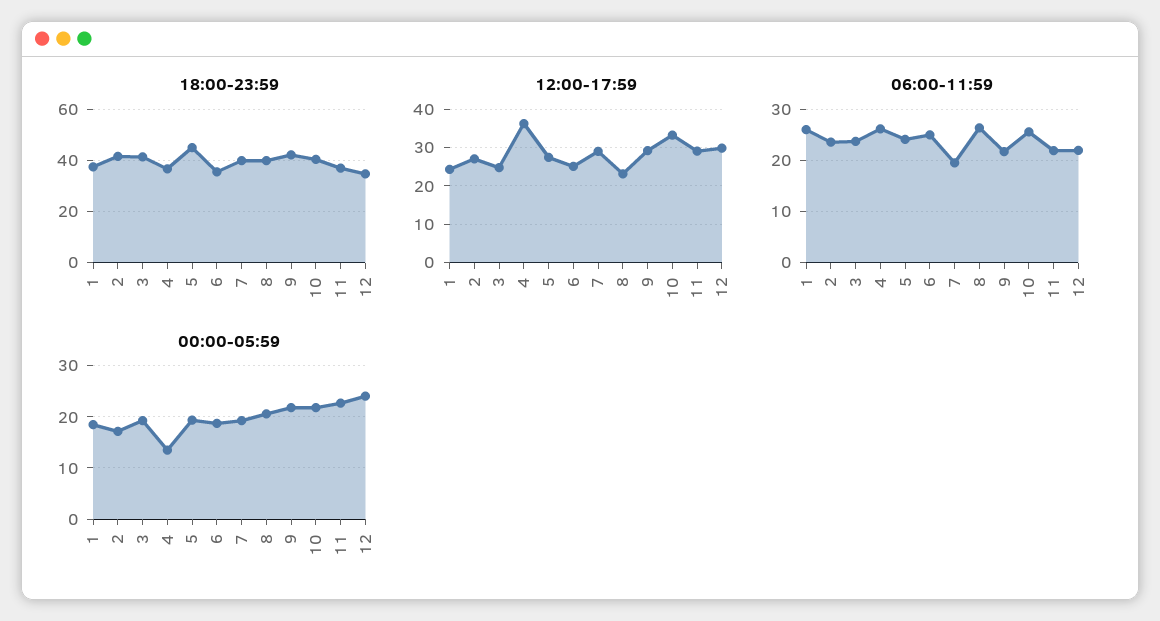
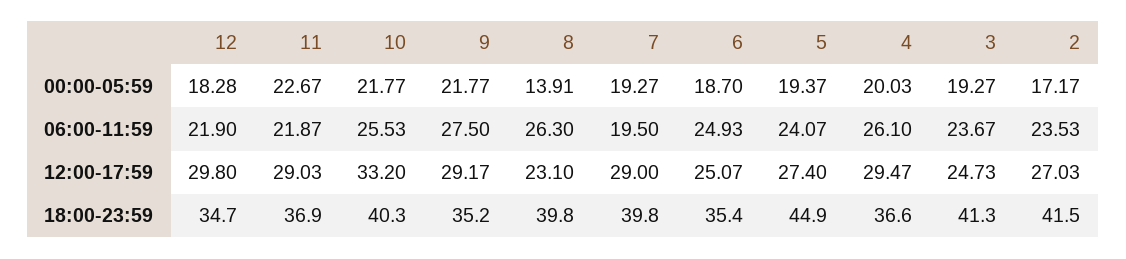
  {
    "18:00-23:59": {
-     "1": 37.5,
      "2": 41.5,
      "3": 41.3,
      "4": 36.6,
      "5": 44.9,
      "6": 35.4,
      "7": 39.8,
      "8": 39.8,
-     "9": 42.5,
+     "9": 35.2,
      "10": 40.3,
      "11": 36.9,
      "12": 34.7
    },
    "12:00-17:59": {
-     "1": 24,
      "2": 27.03,
      "3": 24.73,
-     "4": 36,
+     "4": 29.47,
      "5": 27.4,
      "6": 25.07,
      "7": 29,
      "8": 23.1,
      "9": 29.17,
      "10": 33.2,
      "11": 29.03,
      "12": 29.8
    },
    "06:00-11:59": {
-     "1": 26,
      "2": 23.53,
      "3": 23.67,
      "4": 26.1,
      "5": 24.07,
      "6": 24.93,
      "7": 19.5,
      "8": 26.3,
-     "9": 22,
+     "9": 27.5,
      "10": 25.53,
      "11": 21.87,
      "12": 21.9
    },
    "00:00-05:59": {
-     "1": 18,
      "2": 17.17,
      "3": 19.27,
-     "4": 14,
+     "4": 20.03,
      "5": 19.37,
      "6": 18.7,
      "7": 19.27,
-     "8": 20,
+     "8": 13.91,
      "9": 21.77,
      "10": 21.77,
      "11": 22.67,
-     "12": 24
+     "12": 18.28
    }
  }

